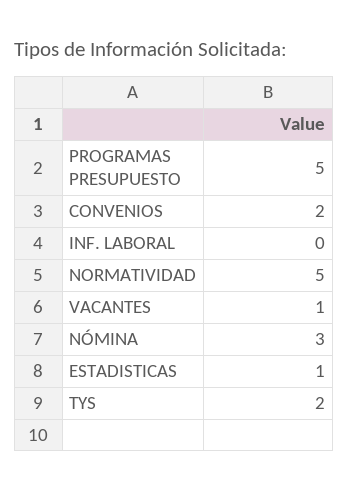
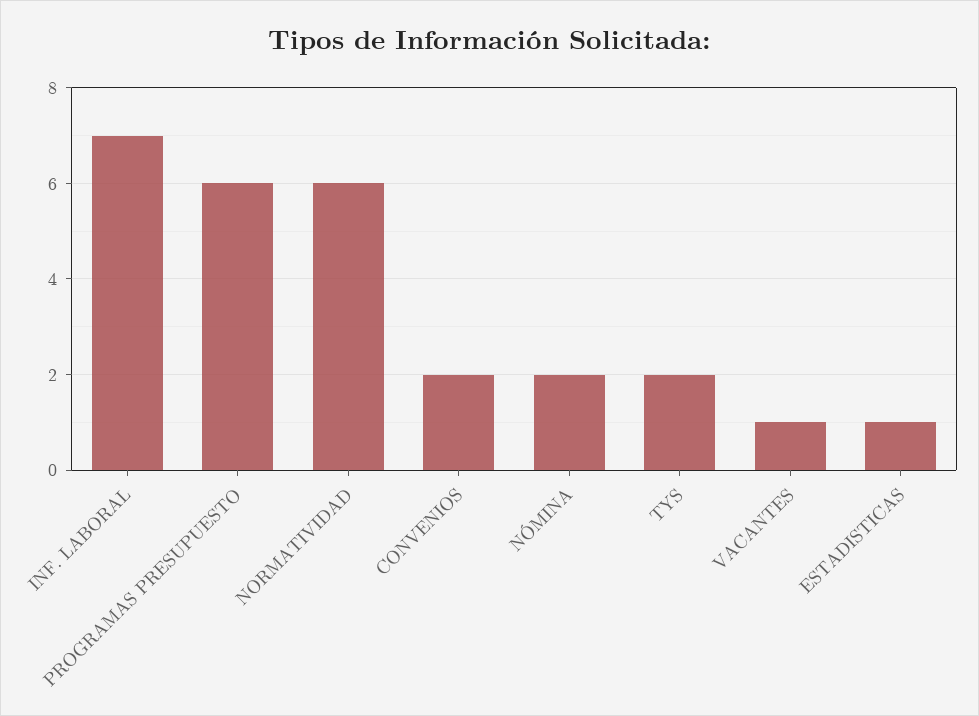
  {
-   "PROGRAMAS PRESUPUESTO": 5,
+   "PROGRAMAS PRESUPUESTO": 6,
    "CONVENIOS": 2,
-   "INF. LABORAL": 0,
+   "INF. LABORAL": 7,
-   "NORMATIVIDAD": 5,
+   "NORMATIVIDAD": 6,
    "VACANTES": 1,
-   "NÓMINA": 3,
+   "NÓMINA": 2,
    "ESTADISTICAS": 1,
    "TYS": 2
  }

